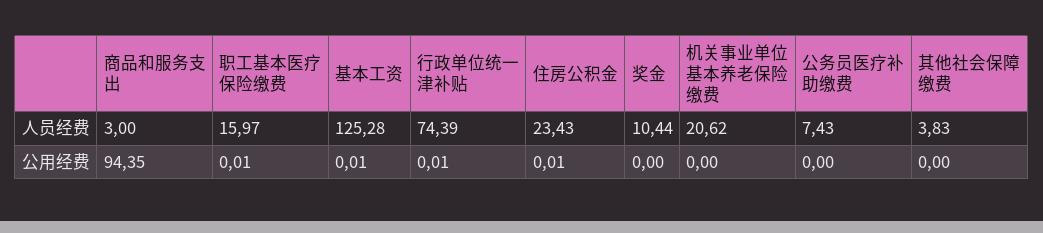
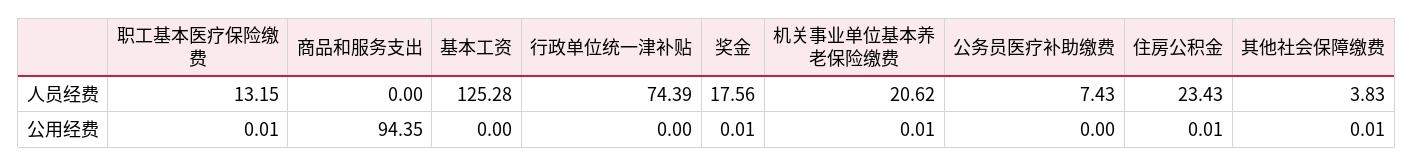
  {
    "商品和服务支出": {
-     "人员经费": 3,
+     "人员经费": 0,
      "公用经费": 94.35
    },
    "职工基本医疗保险缴费": {
-     "人员经费": 15.97,
+     "人员经费": 13.15,
      "公用经费": 0.01
    },
    "基本工资": {
      "人员经费": 125.28,
-     "公用经费": 0.01
+     "公用经费": 0
    },
    "行政单位统一津补贴": {
      "人员经费": 74.39,
-     "公用经费": 0.01
+     "公用经费": 0
    },
    "住房公积金": {
      "人员经费": 23.43,
      "公用经费": 0.01
    },
    "奖金": {
-     "人员经费": 10.44,
+     "人员经费": 17.56,
-     "公用经费": 0
+     "公用经费": 0.01
    },
    "机关事业单位基本养老保险缴费": {
      "人员经费": 20.62,
-     "公用经费": 0
+     "公用经费": 0.01
    },
    "公务员医疗补助缴费": {
      "人员经费": 7.43,
      "公用经费": 0
    },
    "其他社会保障缴费": {
      "人员经费": 3.83,
-     "公用经费": 0
+     "公用经费": 0.01
    }
  }

